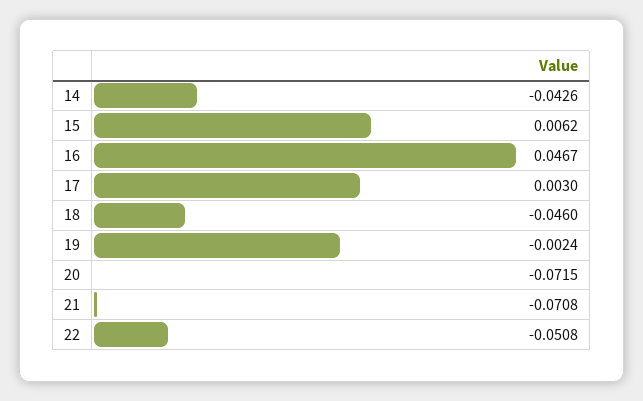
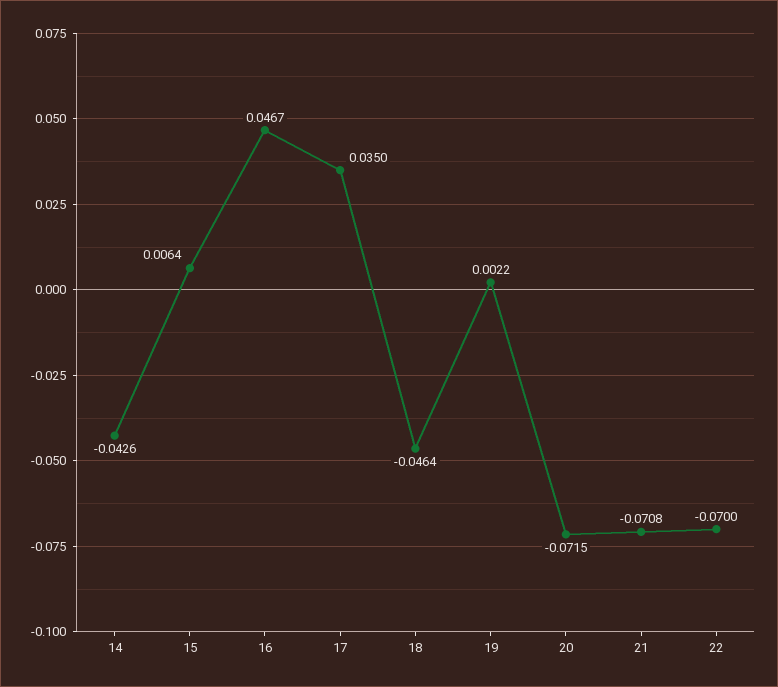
  {
    "14": -0.0426,
-   "15": 0.0062,
+   "15": 0.0064,
    "16": 0.0467,
-   "17": 0.003,
+   "17": 0.035,
-   "18": -0.046,
+   "18": -0.0464,
-   "19": -0.0024,
+   "19": 0.0022,
    "20": -0.0715,
    "21": -0.0708,
-   "22": -0.0508
+   "22": -0.07
  }

